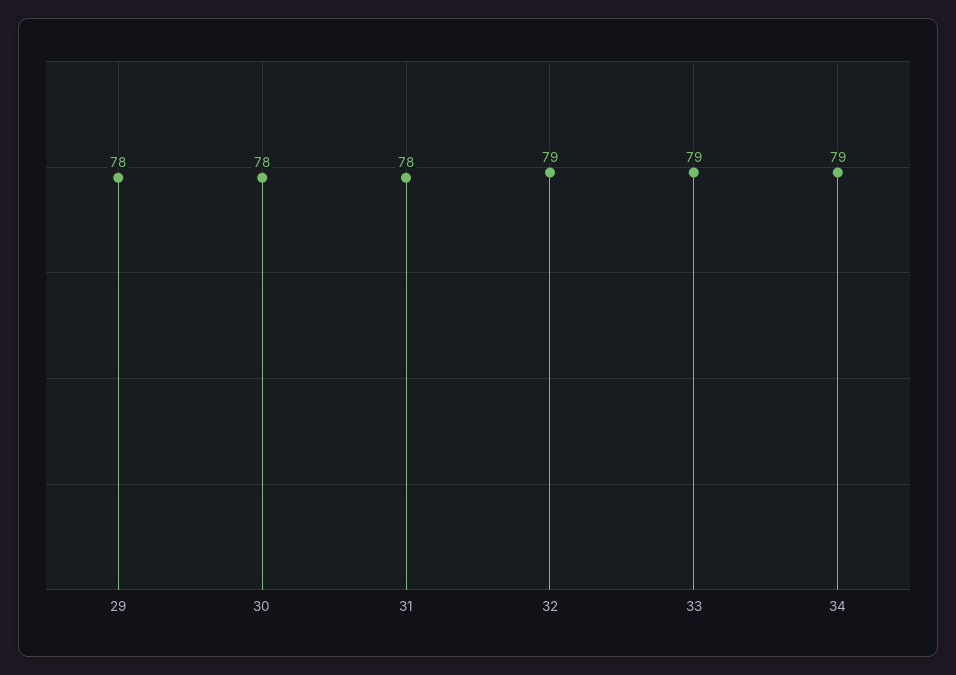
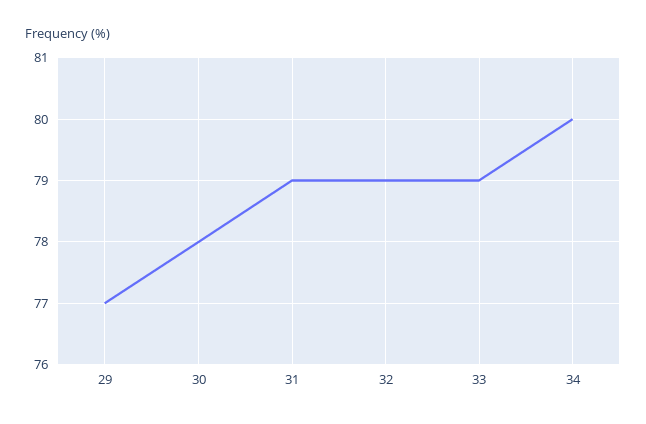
  {
-   "29": 78,
+   "29": 77,
    "30": 78,
-   "31": 78,
+   "31": 79,
    "32": 79,
    "33": 79,
-   "34": 79
+   "34": 80
  }

